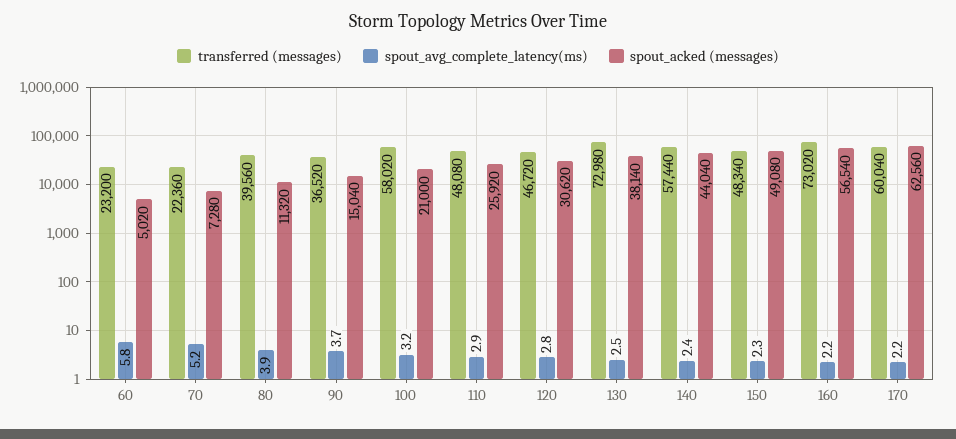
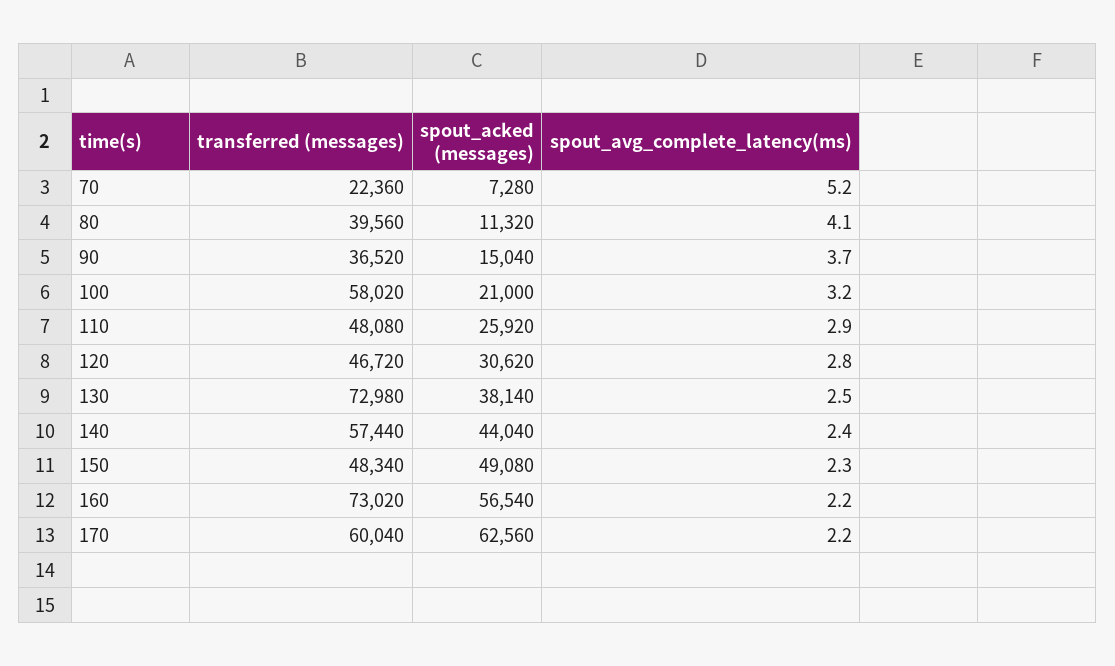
  {
    "transferred (messages)": {
-     "60": 23200,
      "70": 22360,
      "80": 39560,
      "90": 36520,
      "100": 58020,
      "110": 48080,
      "120": 46720,
      "130": 72980,
      "140": 57440,
      "150": 48340,
      "160": 73020,
      "170": 60040
    },
    "spout_avg_complete_latency(ms)": {
-     "60": 5.8,
      "70": 5.2,
-     "80": 3.9,
+     "80": 4.1,
      "90": 3.7,
      "100": 3.2,
      "110": 2.9,
      "120": 2.8,
      "130": 2.5,
      "140": 2.4,
      "150": 2.3,
      "160": 2.2,
      "170": 2.2
    },
    "spout_acked (messages)": {
-     "60": 5020,
      "70": 7280,
      "80": 11320,
      "90": 15040,
      "100": 21000,
      "110": 25920,
      "120": 30620,
      "130": 38140,
      "140": 44040,
      "150": 49080,
      "160": 56540,
      "170": 62560
    }
  }

